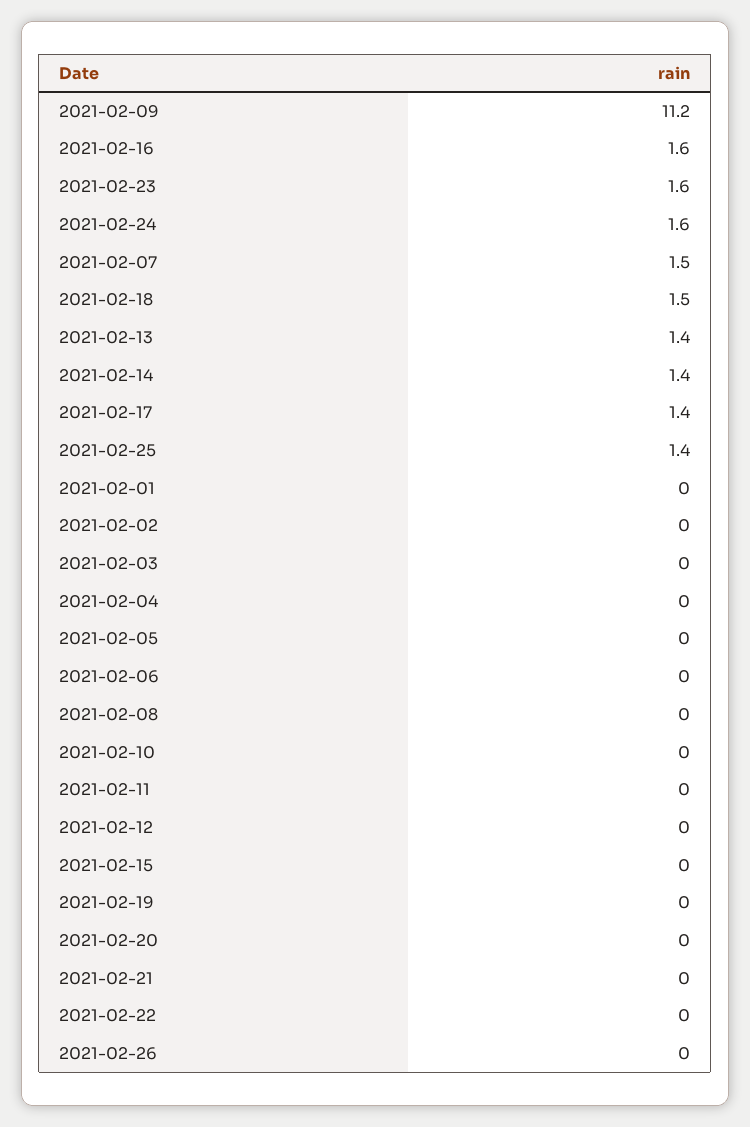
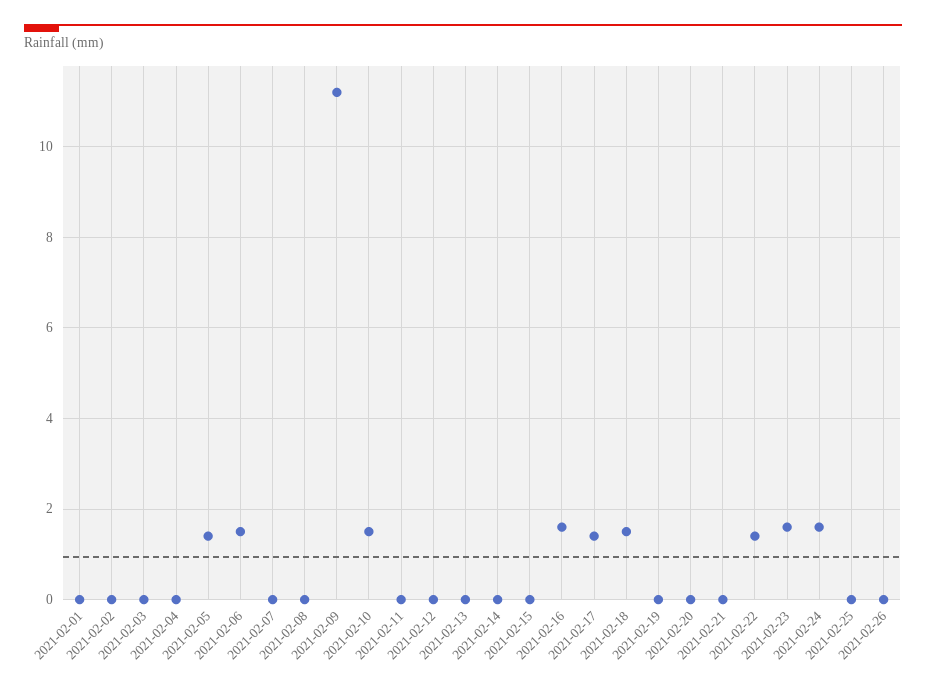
  {
    "2021-02-09": 11.2,
    "2021-02-16": 1.6,
    "2021-02-23": 1.6,
    "2021-02-24": 1.6,
-   "2021-02-07": 1.5,
+   "2021-02-07": 0,
    "2021-02-18": 1.5,
-   "2021-02-13": 1.4,
+   "2021-02-13": 0,
-   "2021-02-14": 1.4,
+   "2021-02-14": 0,
    "2021-02-17": 1.4,
-   "2021-02-25": 1.4,
+   "2021-02-25": 0,
    "2021-02-01": 0,
    "2021-02-02": 0,
    "2021-02-03": 0,
    "2021-02-04": 0,
-   "2021-02-05": 0,
+   "2021-02-05": 1.5,
-   "2021-02-06": 0,
+   "2021-02-06": 1.5,
    "2021-02-08": 0,
-   "2021-02-10": 0,
+   "2021-02-10": 1.5,
    "2021-02-11": 0,
    "2021-02-12": 0,
    "2021-02-15": 0,
    "2021-02-19": 0,
    "2021-02-20": 0,
    "2021-02-21": 0,
-   "2021-02-22": 0,
+   "2021-02-22": 1.5,
    "2021-02-26": 0
  }

